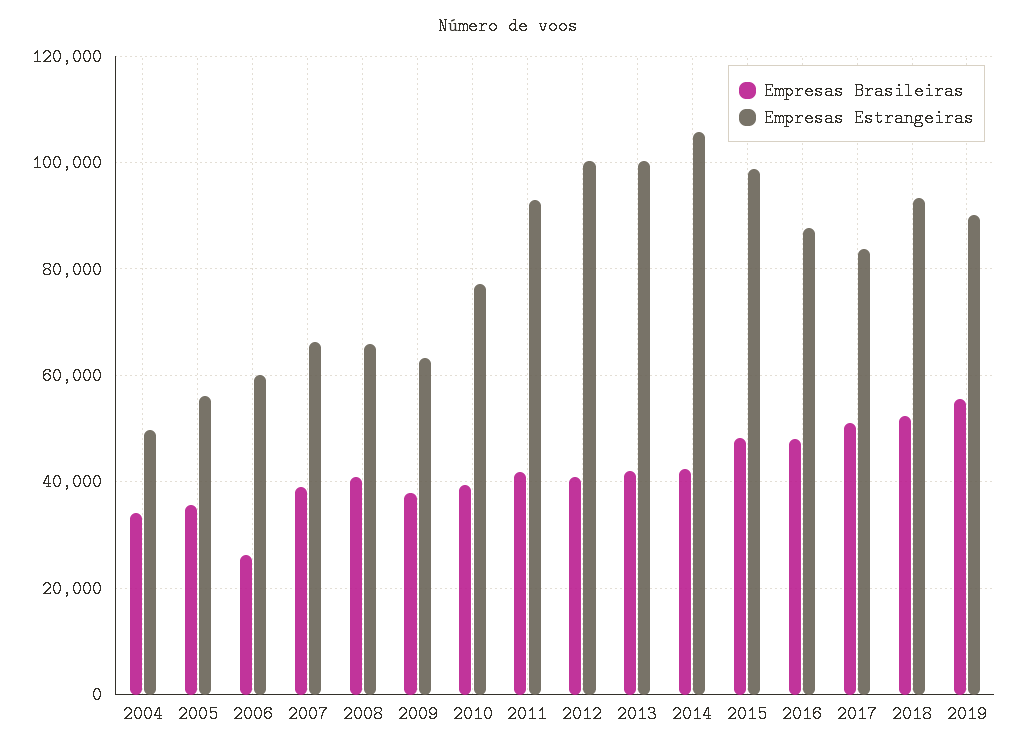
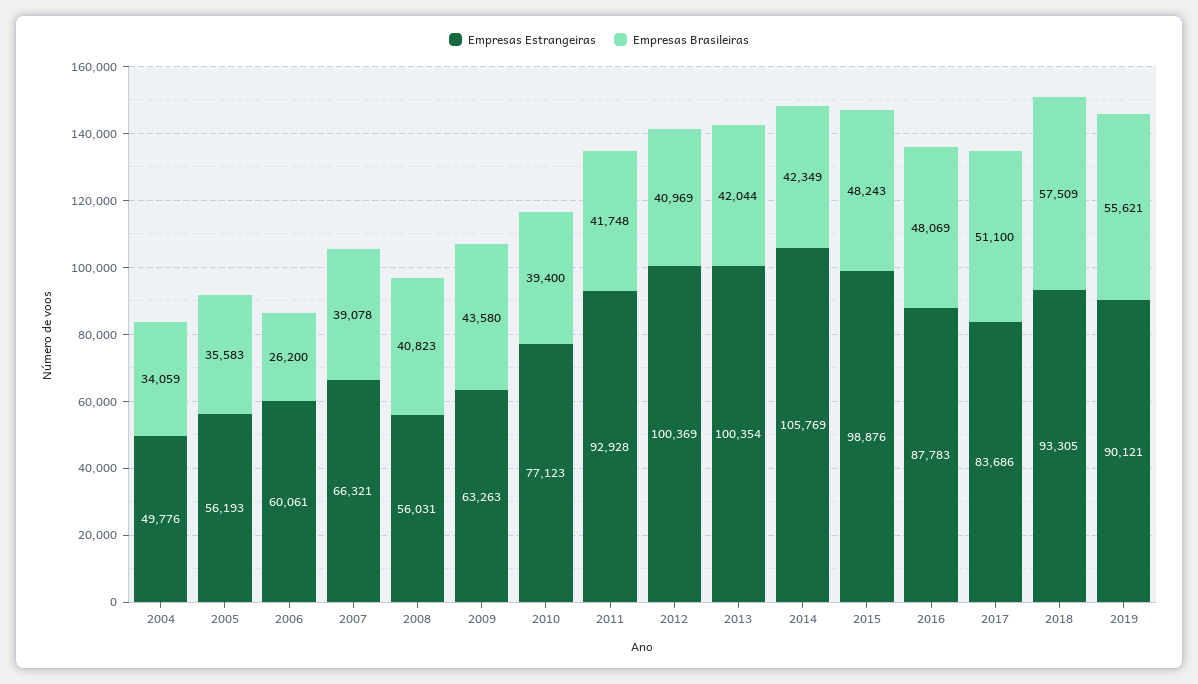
  {
    "Empresas Brasileiras": {
      "2004": 34059,
      "2005": 35583,
      "2006": 26200,
      "2007": 39078,
      "2008": 40823,
-     "2009": 38000,
+     "2009": 43580,
      "2010": 39400,
      "2011": 41748,
      "2012": 40969,
      "2013": 42044,
      "2014": 42349,
      "2015": 48243,
      "2016": 48069,
      "2017": 51100,
-     "2018": 52000,
+     "2018": 57509,
      "2019": 55621
    },
    "Empresas Estrangeiras": {
      "2004": 49776,
      "2005": 56193,
      "2006": 60061,
      "2007": 66321,
-     "2008": 66000,
+     "2008": 56031,
      "2009": 63263,
      "2010": 77123,
      "2011": 92928,
      "2012": 100369,
      "2013": 100354,
      "2014": 105769,
      "2015": 98876,
      "2016": 87783,
      "2017": 83686,
      "2018": 93305,
      "2019": 90121
    }
  }

